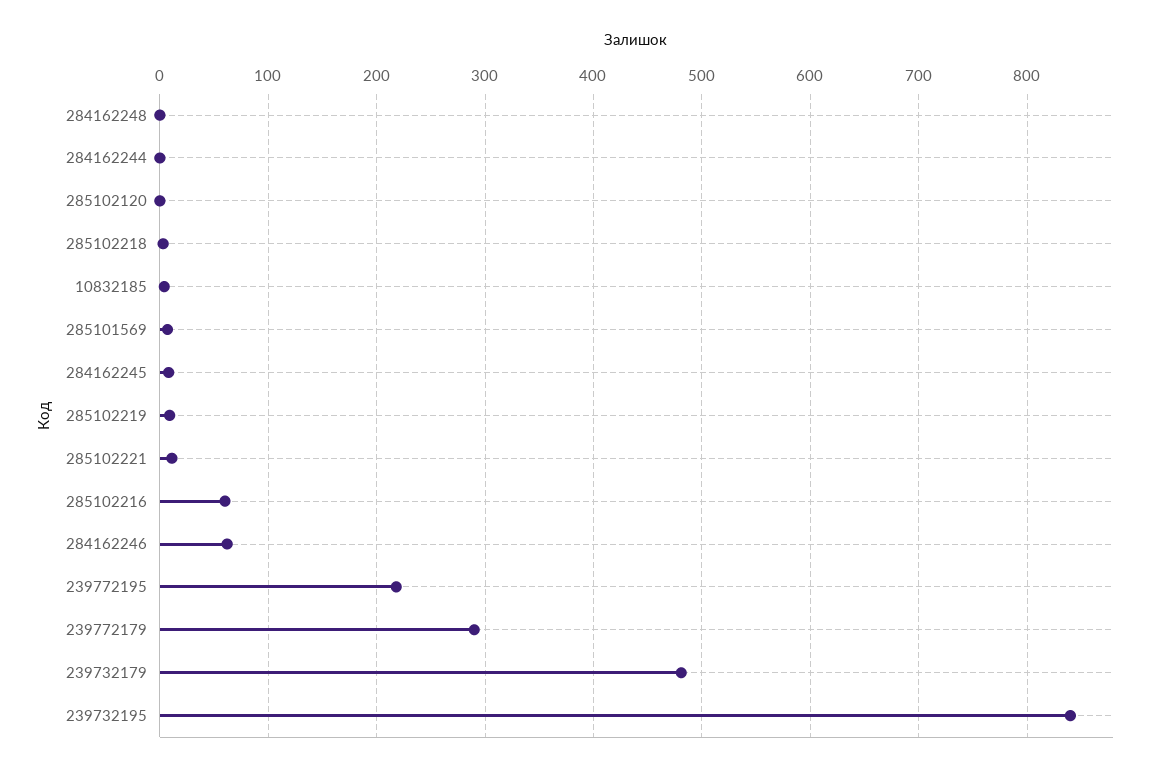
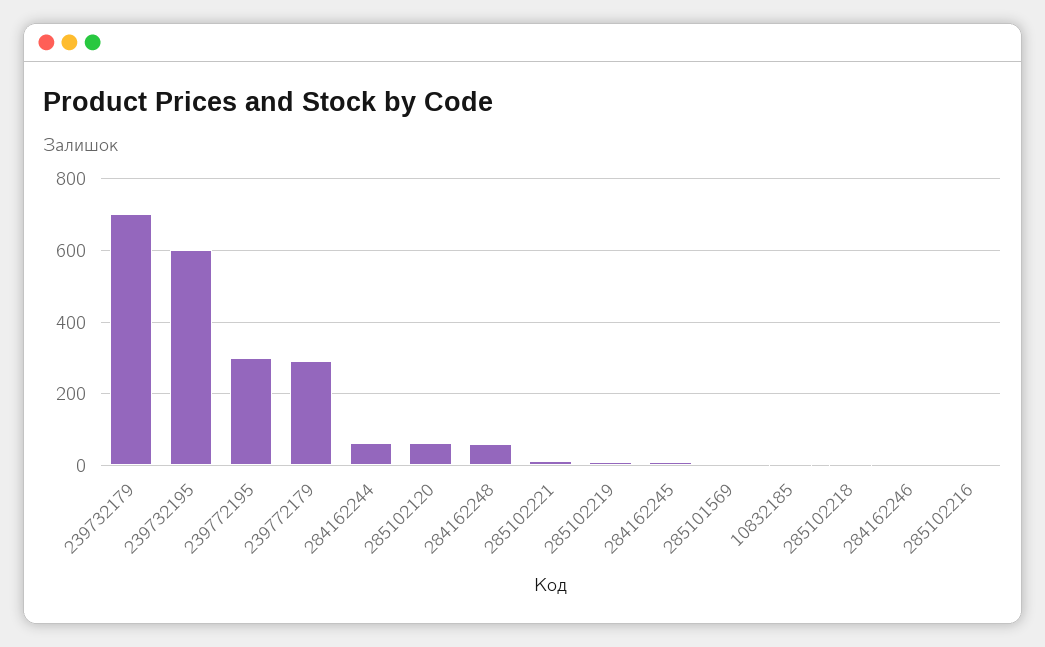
  {
-   "284162248": 0,
+   "284162248": 60,
-   "284162244": 0,
+   "284162244": 60,
-   "285102120": 0,
+   "285102120": 60,
    "285102218": 0,
    "10832185": 0,
    "285101569": 10,
    "284162245": 10,
    "285102219": 10,
    "285102221": 10,
-   "285102216": 60,
+   "285102216": 0,
-   "284162246": 60,
+   "284162246": 0,
-   "239772195": 220,
+   "239772195": 300,
    "239772179": 290,
-   "239732179": 480,
+   "239732179": 700,
-   "239732195": 840
+   "239732195": 600
  }

